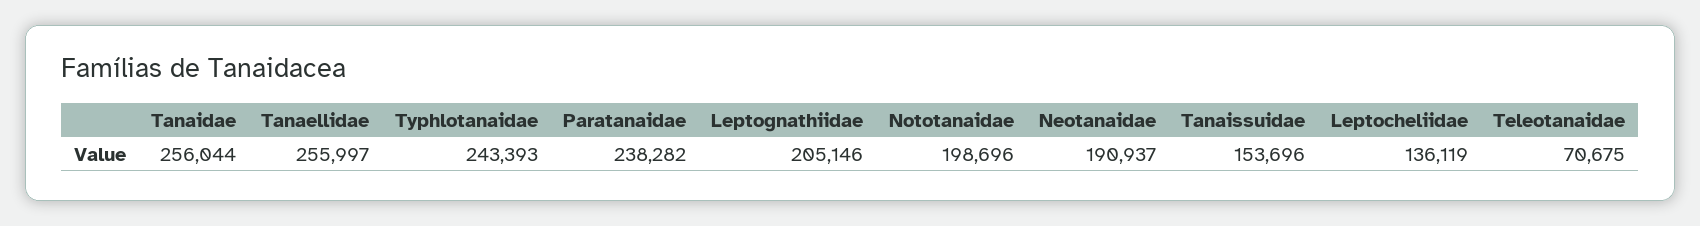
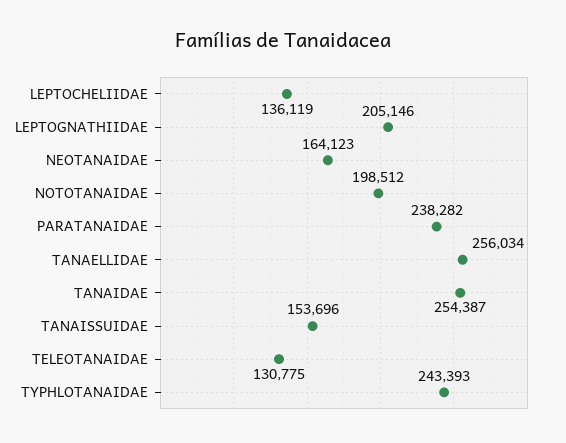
  {
-   "Tanaidae": 256044,
+   "Tanaidae": 254387,
-   "Tanaellidae": 255997,
+   "Tanaellidae": 256034,
    "Typhlotanaidae": 243393,
    "Paratanaidae": 238282,
    "Leptognathiidae": 205146,
-   "Nototanaidae": 198696,
+   "Nototanaidae": 198512,
-   "Neotanaidae": 190937,
+   "Neotanaidae": 164123,
    "Tanaissuidae": 153696,
    "Leptocheliidae": 136119,
-   "Teleotanaidae": 70675
+   "Teleotanaidae": 130775
  }

